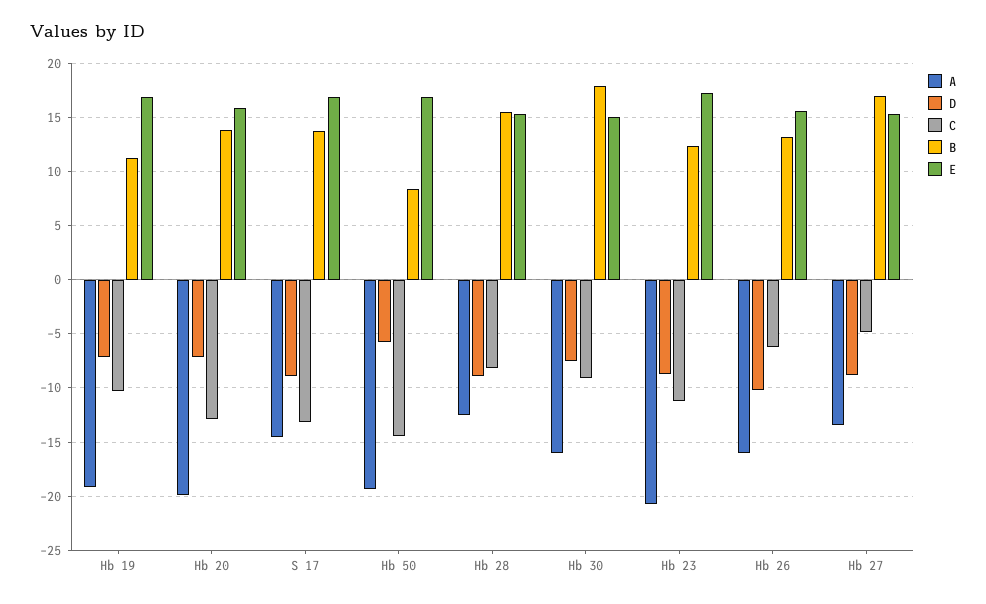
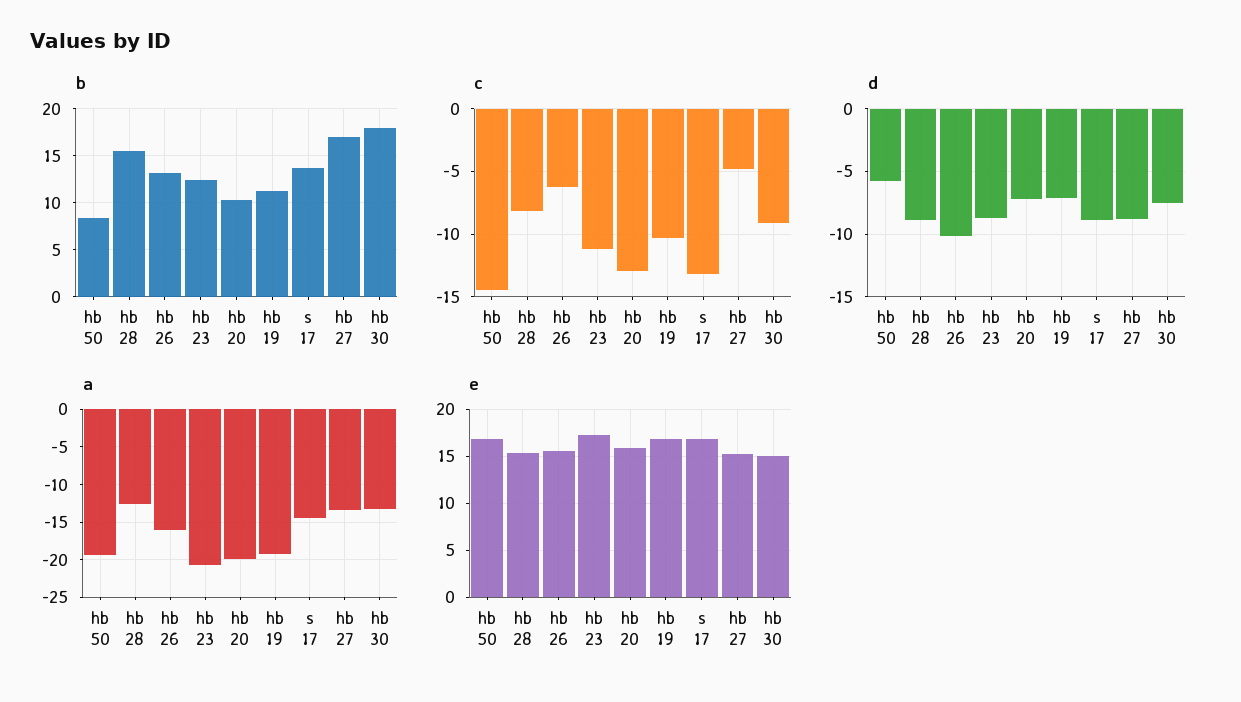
  {
    "A": {
      "Hb 19": -19,
      "Hb 20": -20,
      "S 17": -15,
      "Hb 50": -19,
      "Hb 28": -13,
-     "Hb 30": -16,
+     "Hb 30": -13,
      "Hb 23": -21,
      "Hb 26": -16,
      "Hb 27": -13
    },
    "D": {
      "Hb 19": -7,
      "Hb 20": -7,
      "S 17": -9,
      "Hb 50": -6,
      "Hb 28": -9,
      "Hb 30": -7.5,
      "Hb 23": -8.5,
      "Hb 26": -10,
      "Hb 27": -9
    },
    "C": {
      "Hb 19": -10.5,
      "Hb 20": -13,
      "S 17": -13,
      "Hb 50": -14.5,
      "Hb 28": -8,
      "Hb 30": -9,
      "Hb 23": -11,
      "Hb 26": -6,
      "Hb 27": -5
    },
    "B": {
      "Hb 19": 11,
-     "Hb 20": 14,
+     "Hb 20": 10,
      "S 17": 14,
      "Hb 50": 8,
      "Hb 28": 16,
      "Hb 30": 18,
      "Hb 23": 12,
      "Hb 26": 13,
      "Hb 27": 17
    },
    "E": {
      "Hb 19": 17,
      "Hb 20": 16,
      "S 17": 17,
      "Hb 50": 17,
      "Hb 28": 15,
      "Hb 30": 15,
      "Hb 23": 17,
      "Hb 26": 16,
      "Hb 27": 15
    }
  }

